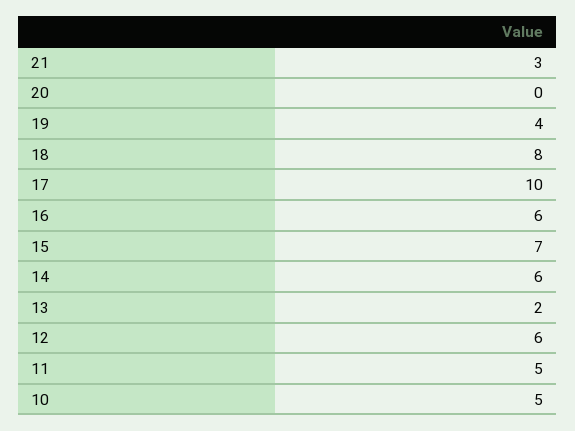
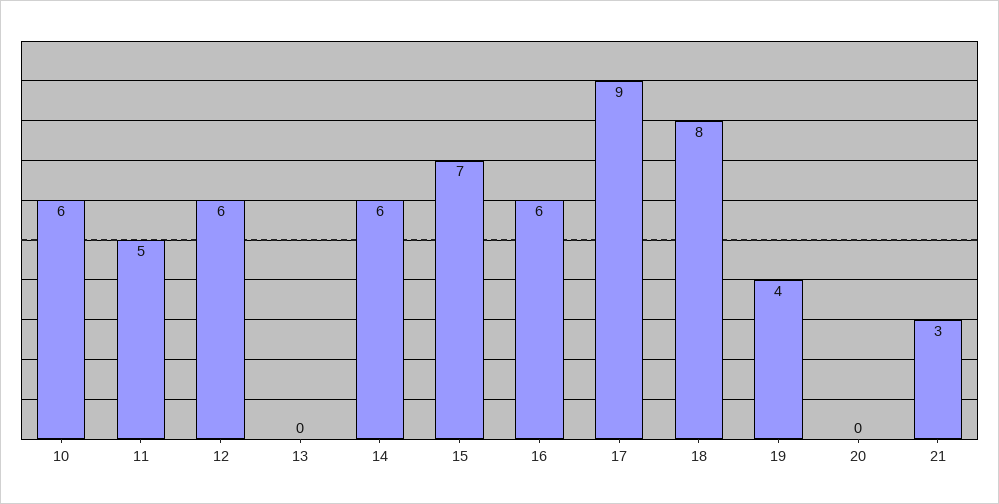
  {
    "21": 3,
    "20": 0,
    "19": 4,
    "18": 8,
-   "17": 10,
+   "17": 9,
    "16": 6,
    "15": 7,
    "14": 6,
-   "13": 2,
+   "13": 0,
    "12": 6,
    "11": 5,
-   "10": 5
+   "10": 6
  }

